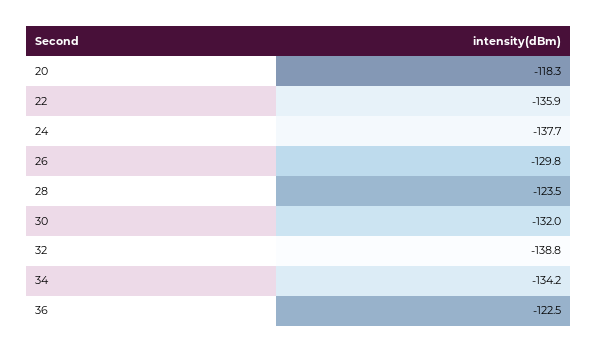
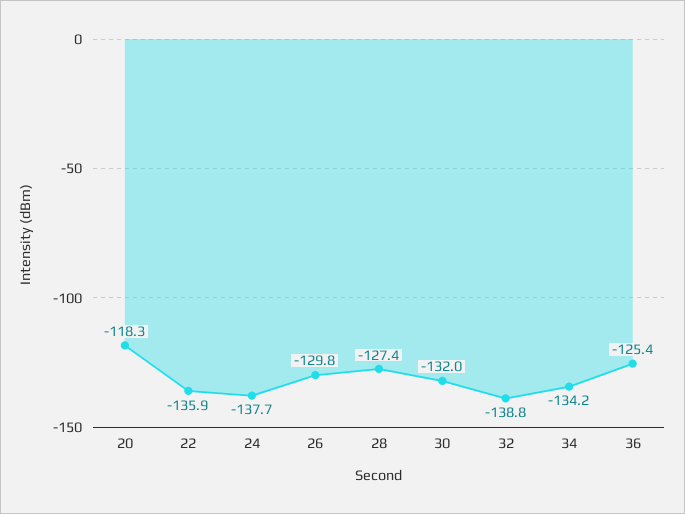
  {
    "20": -118.3,
    "22": -135.9,
    "24": -137.7,
    "26": -129.8,
-   "28": -123.5,
+   "28": -127.4,
    "30": -132,
    "32": -138.8,
    "34": -134.2,
-   "36": -122.5
+   "36": -125.4
  }

